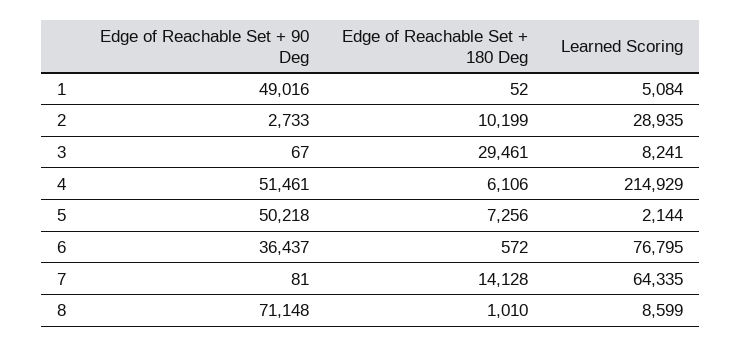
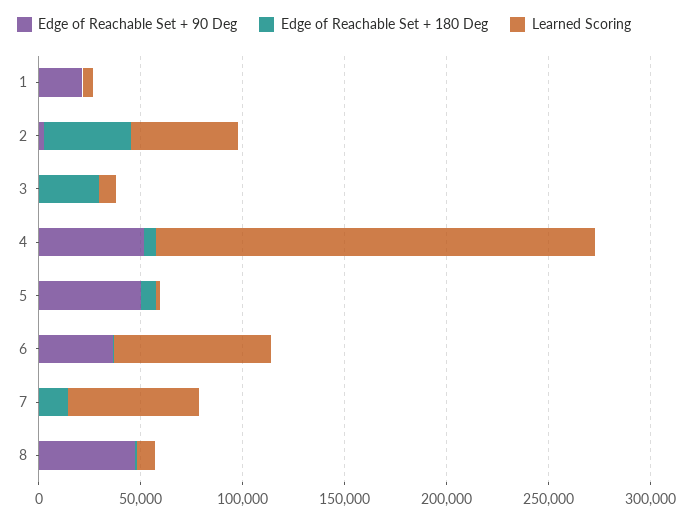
  {
    "Edge of Reachable Set + 90 Deg": {
-     "1": 49016,
+     "1": 20000,
      "2": 2733,
      "3": 67,
      "4": 51461,
      "5": 50218,
      "6": 36437,
      "7": 81,
-     "8": 71148
+     "8": 50000
    },
    "Edge of Reachable Set + 180 Deg": {
      "1": 52,
-     "2": 10199,
+     "2": 40000,
      "3": 29461,
      "4": 6106,
      "5": 7256,
      "6": 572,
      "7": 14128,
      "8": 1010
    },
    "Learned Scoring": {
      "1": 5084,
-     "2": 28935,
+     "2": 50000,
      "3": 8241,
      "4": 214929,
      "5": 2144,
      "6": 76795,
      "7": 64335,
      "8": 8599
    }
  }

